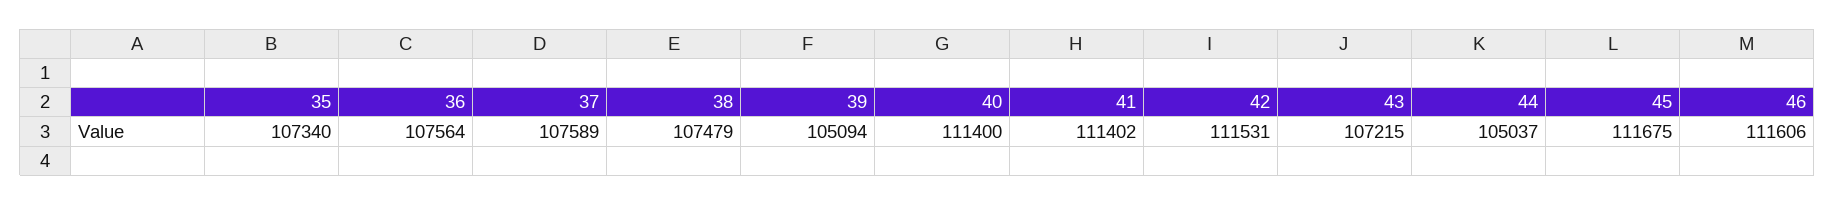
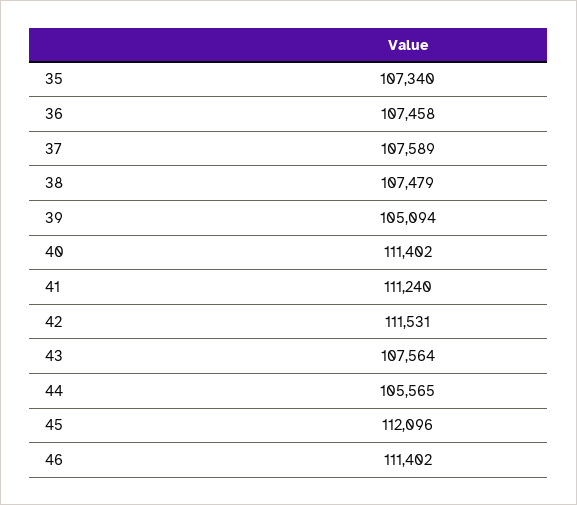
  {
    "35": 107340,
-   "36": 107564,
+   "36": 107458,
    "37": 107589,
    "38": 107479,
    "39": 105094,
-   "40": 111400,
+   "40": 111402,
-   "41": 111402,
+   "41": 111240,
    "42": 111531,
-   "43": 107215,
+   "43": 107564,
-   "44": 105037,
+   "44": 105565,
-   "45": 111675,
+   "45": 112096,
-   "46": 111606
+   "46": 111402
  }

